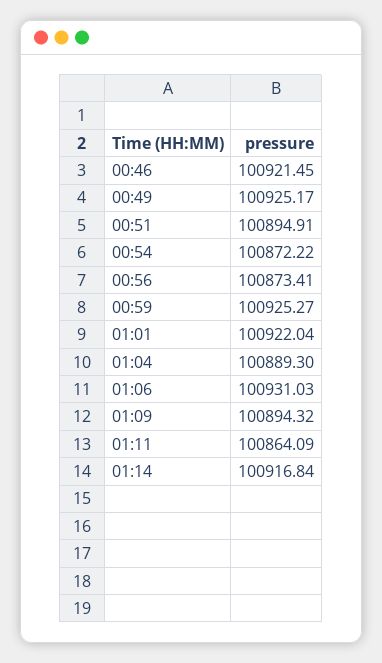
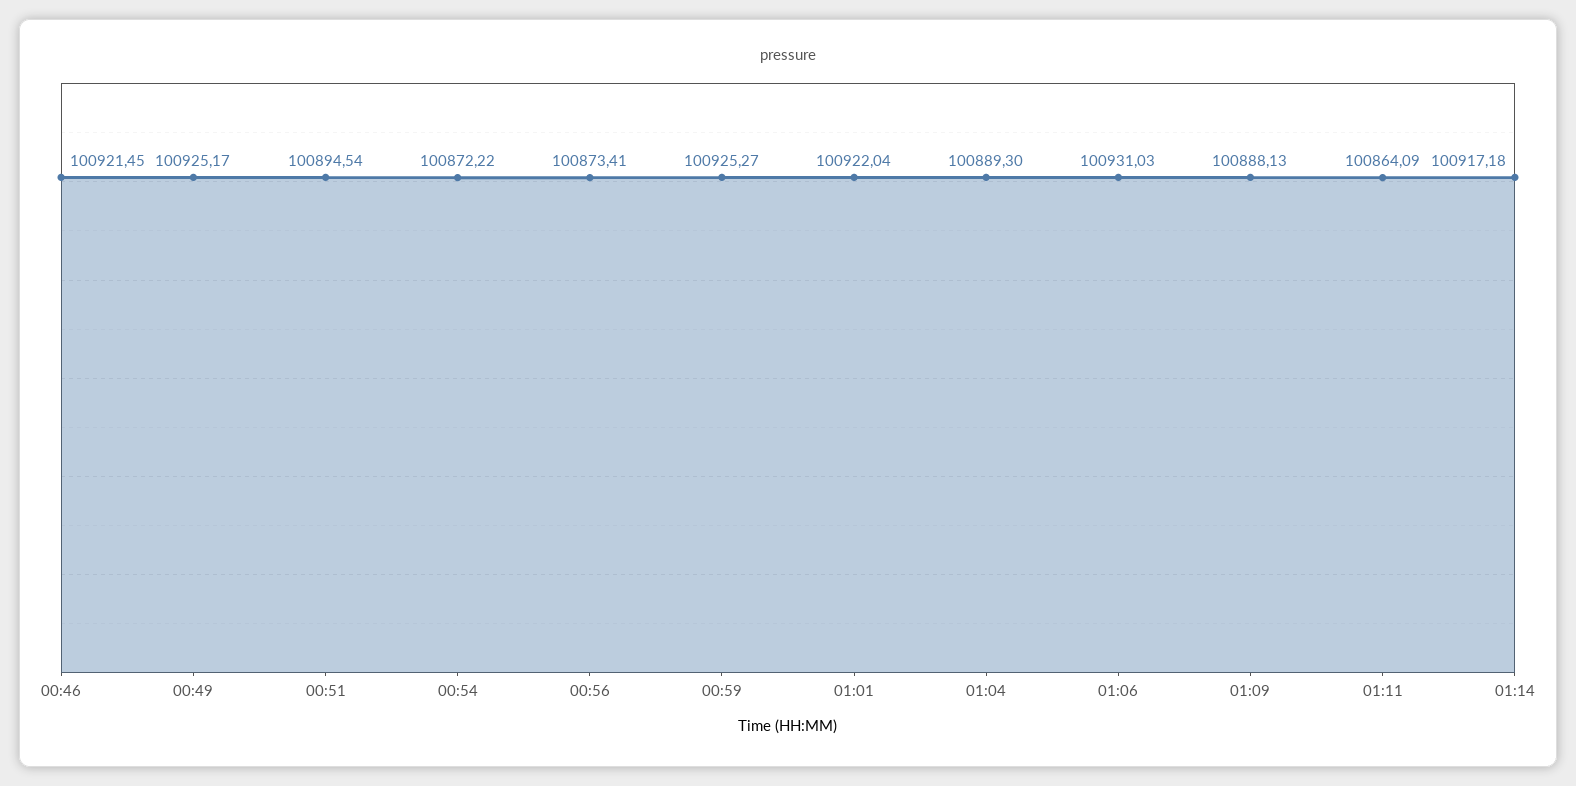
  {
    "00:46": 100921.45,
    "00:49": 100925.17,
-   "00:51": 100894.91,
+   "00:51": 100894.54,
    "00:54": 100872.22,
    "00:56": 100873.41,
    "00:59": 100925.27,
    "01:01": 100922.04,
    "01:04": 100889.3,
    "01:06": 100931.03,
-   "01:09": 100894.32,
+   "01:09": 100888.13,
    "01:11": 100864.09,
-   "01:14": 100916.84
+   "01:14": 100917.18
  }

